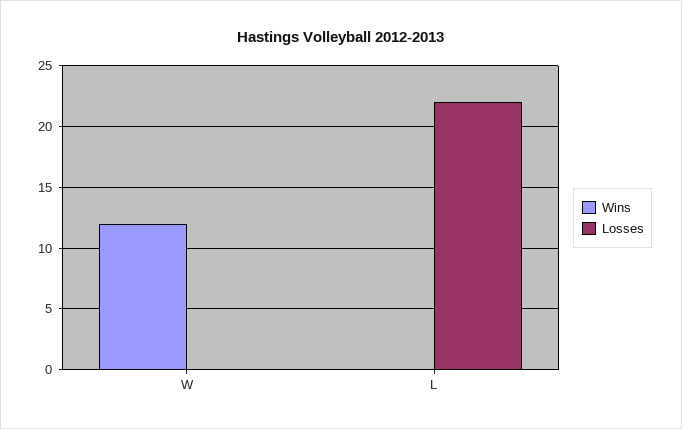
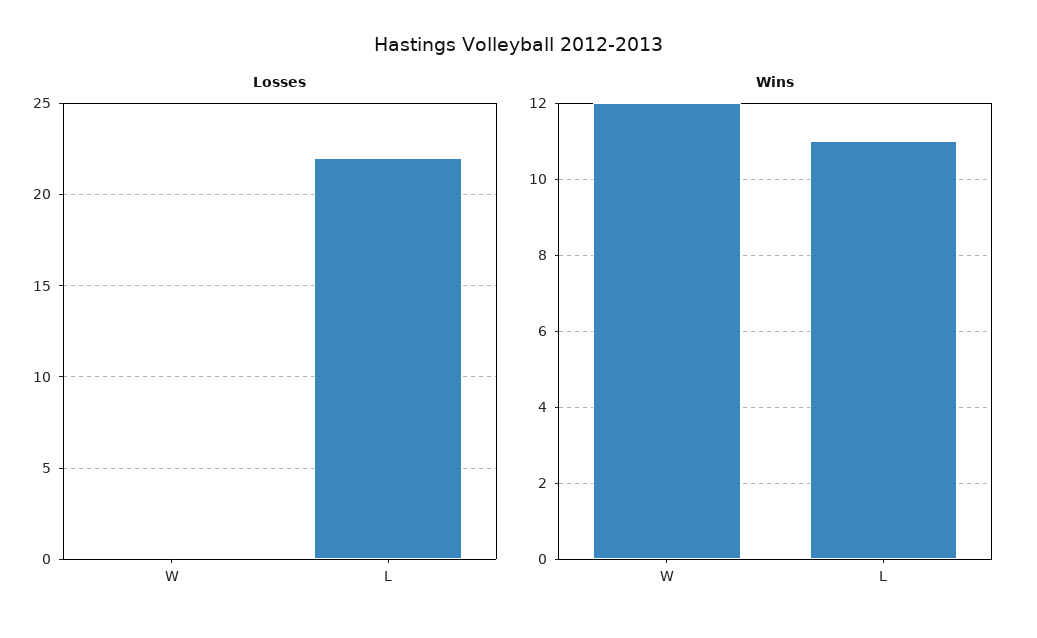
  {
    "Wins": {
      "W": 12,
-     "L": 0
+     "L": 11
    },
    "Losses": {
      "W": 0,
      "L": 22
    }
  }

